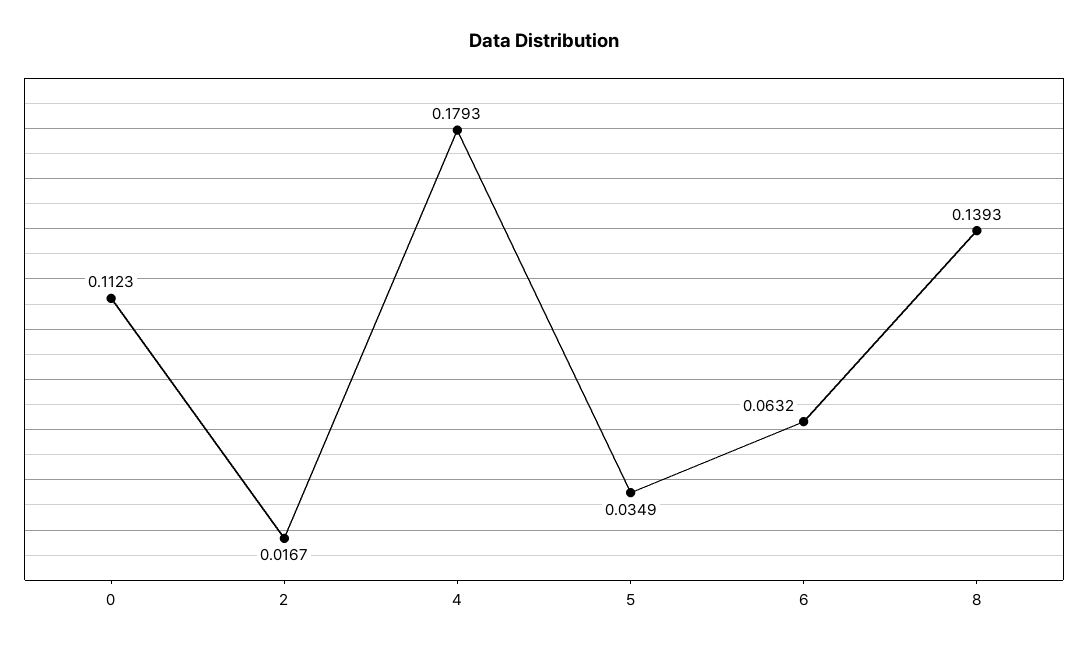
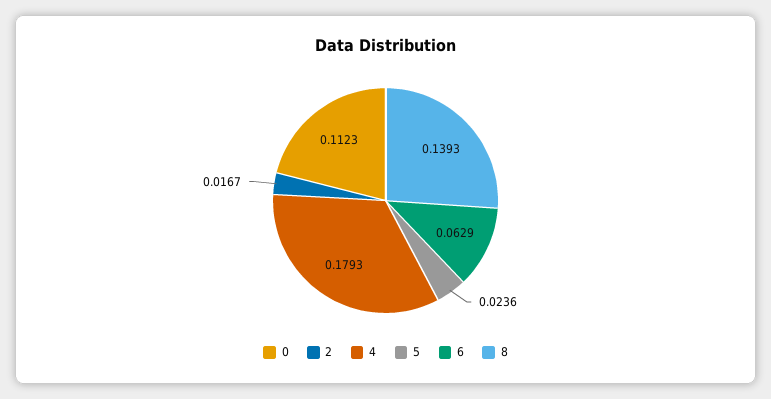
  {
    "0": 0.1123,
    "2": 0.0167,
    "4": 0.1793,
-   "5": 0.0349,
+   "5": 0.0236,
-   "6": 0.0632,
+   "6": 0.0629,
    "8": 0.1393
  }

